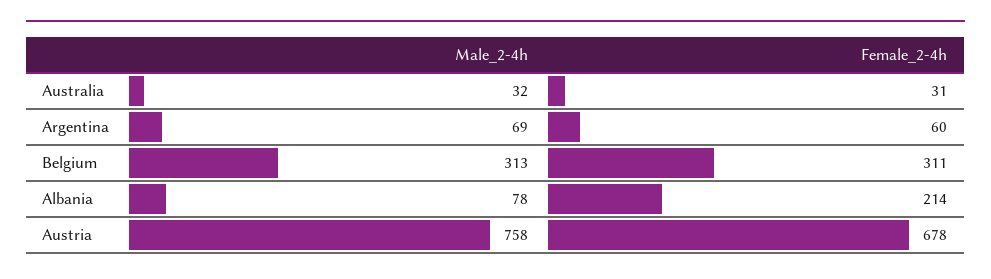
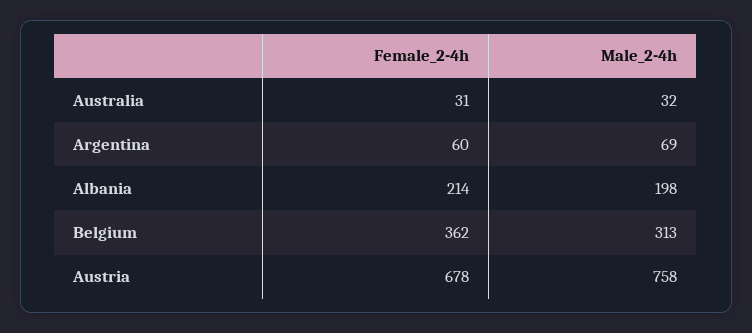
  {
    "Male_2-4h": {
      "Australia": 32,
      "Argentina": 69,
      "Belgium": 313,
-     "Albania": 78,
+     "Albania": 198,
      "Austria": 758
    },
    "Female_2-4h": {
      "Australia": 31,
      "Argentina": 60,
-     "Belgium": 311,
+     "Belgium": 362,
      "Albania": 214,
      "Austria": 678
    }
  }

